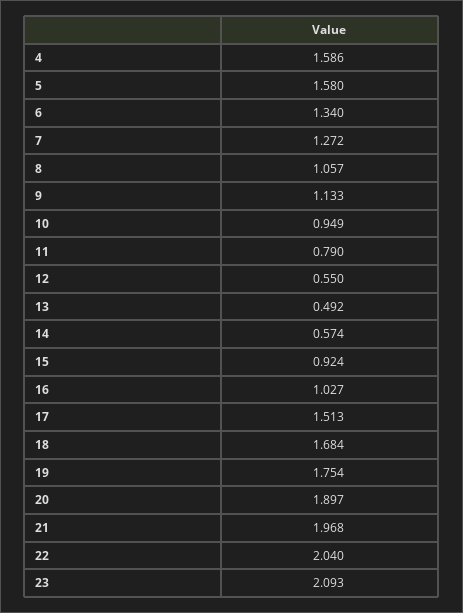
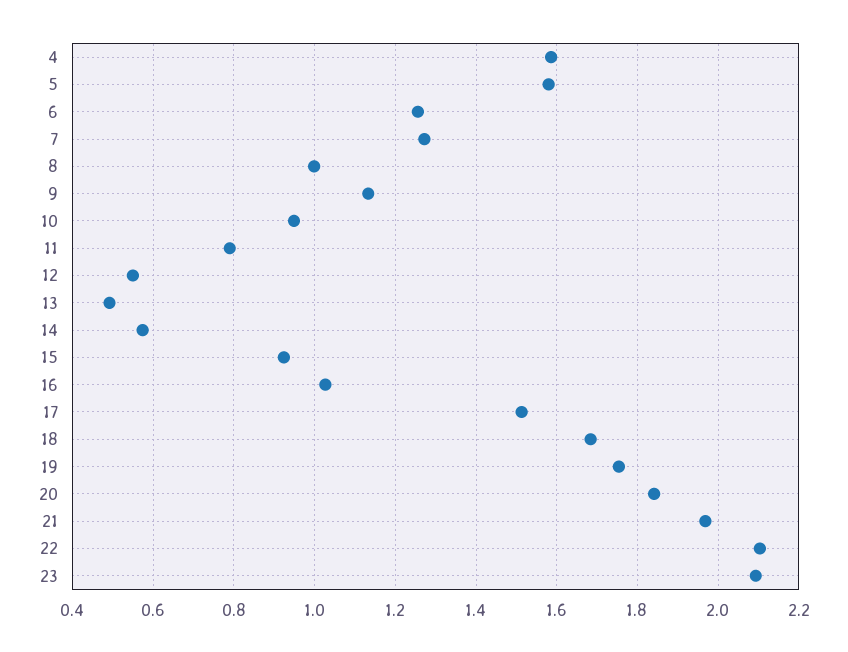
  {
    "4": 1.586,
    "5": 1.58,
-   "6": 1.34,
+   "6": 1.26,
    "7": 1.272,
-   "8": 1.057,
+   "8": 1,
    "9": 1.133,
    "10": 0.949,
    "11": 0.79,
    "12": 0.55,
    "13": 0.492,
    "14": 0.574,
    "15": 0.924,
    "16": 1.027,
    "17": 1.513,
    "18": 1.684,
    "19": 1.754,
-   "20": 1.897,
+   "20": 1.84,
    "21": 1.968,
-   "22": 2.04,
+   "22": 2.1,
    "23": 2.093
  }

